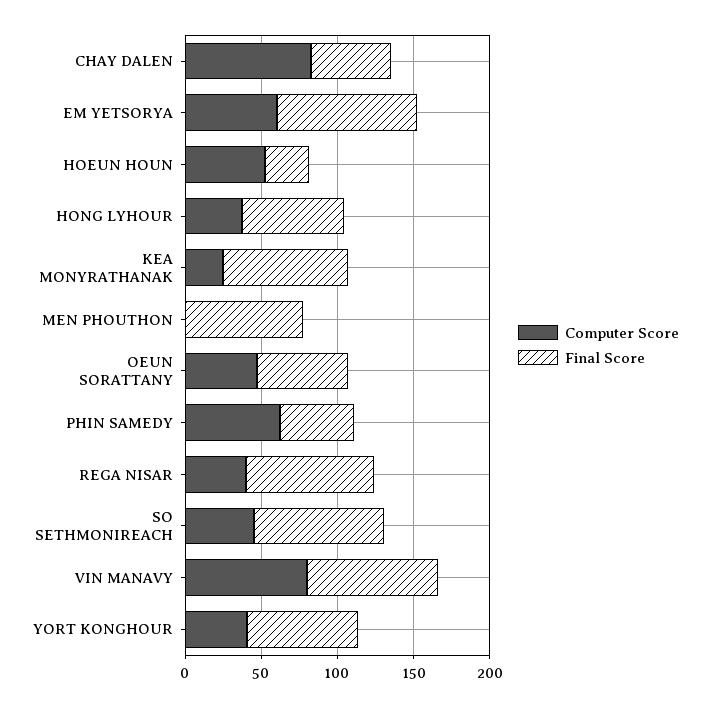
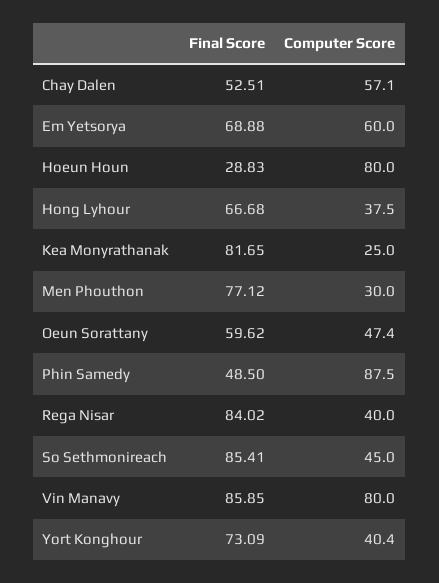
  {
    "Computer Score": {
-     "CHAY DALEN": 80,
+     "CHAY DALEN": 57.1,
      "EM YETSORYA": 60,
-     "HOEUN HOUN": 50,
+     "HOEUN HOUN": 80,
      "HONG LYHOUR": 37.5,
      "KEA MONYRATHANAK": 25,
-     "MEN PHOUTHON": 0,
+     "MEN PHOUTHON": 30,
      "OEUN SORATTANY": 47.4,
-     "PHIN SAMEDY": 60,
+     "PHIN SAMEDY": 87.5,
      "REGA NISAR": 40,
      "SO SETHMONIREACH": 45,
      "VIN MANAVY": 80,
      "YORT KONGHOUR": 40.4
    },
    "Final Score": {
      "CHAY DALEN": 52.51,
-     "EM YETSORYA": 90,
+     "EM YETSORYA": 68.88,
      "HOEUN HOUN": 28.83,
      "HONG LYHOUR": 66.68,
      "KEA MONYRATHANAK": 81.65,
      "MEN PHOUTHON": 77.12,
      "OEUN SORATTANY": 59.62,
      "PHIN SAMEDY": 48.5,
      "REGA NISAR": 84.02,
      "SO SETHMONIREACH": 85.41,
      "VIN MANAVY": 85.85,
      "YORT KONGHOUR": 73.09
    }
  }

